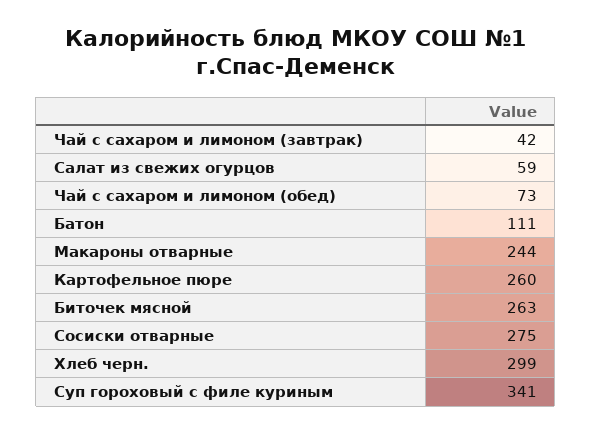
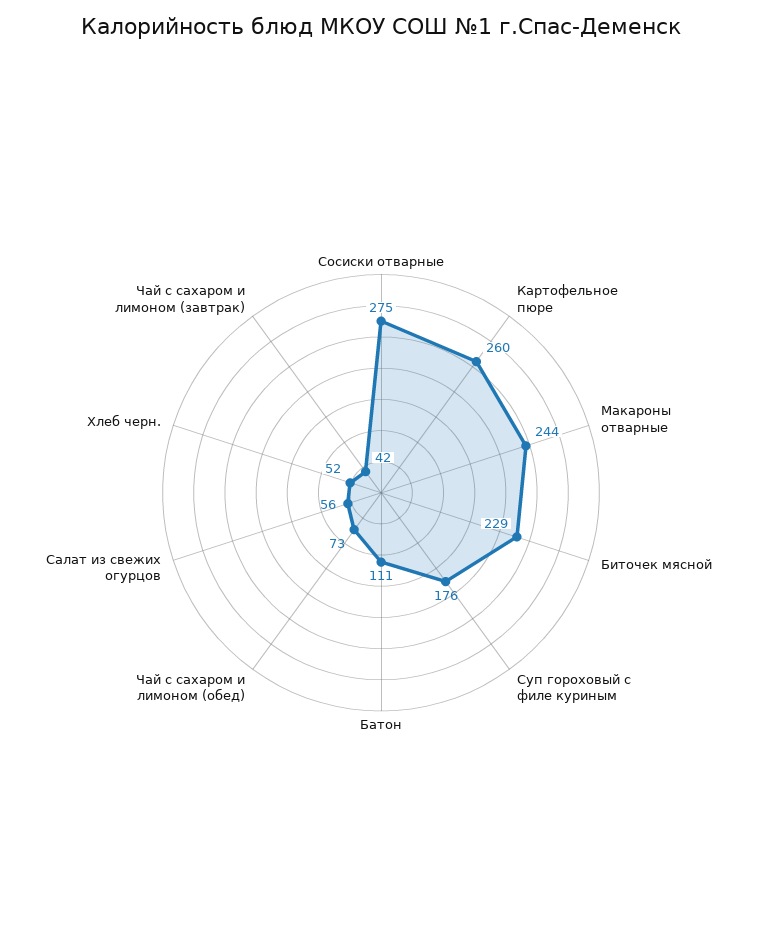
  {
    "Чай с сахаром и лимоном (завтрак)": 42,
-   "Салат из свежих огурцов": 59,
+   "Салат из свежих огурцов": 56,
    "Чай с сахаром и лимоном (обед)": 73,
    "Батон": 111,
    "Макароны отварные": 244,
    "Картофельное пюре": 260,
-   "Биточек мясной": 263,
+   "Биточек мясной": 229,
    "Сосиски отварные": 275,
-   "Хлеб черн.": 299,
+   "Хлеб черн.": 52,
-   "Суп гороховый с филе куриным": 341
+   "Суп гороховый с филе куриным": 176
  }

